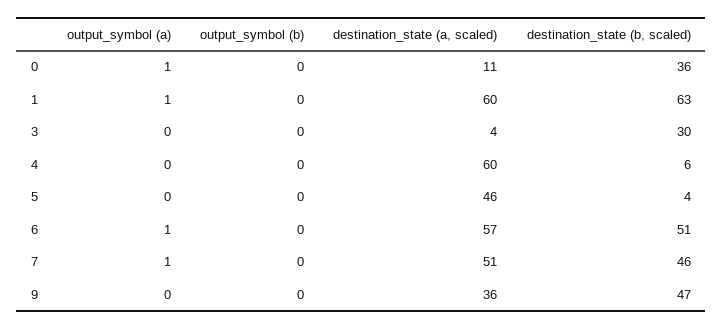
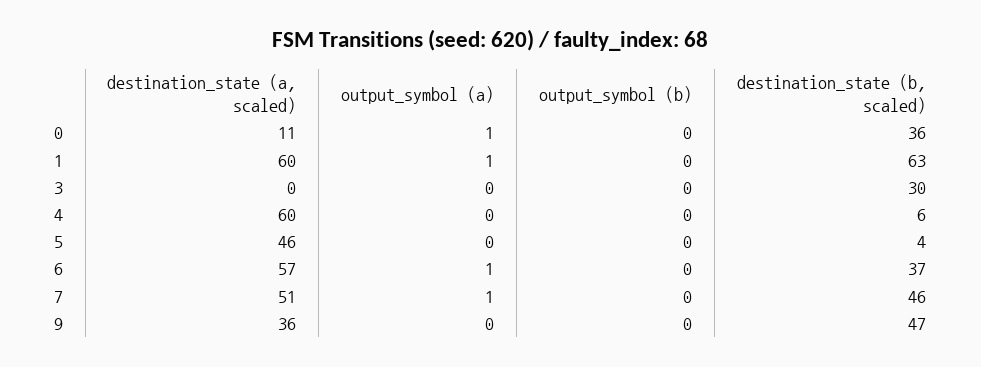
  {
    "output_symbol (a)": {
      "0": 1,
      "1": 1,
      "3": 0,
      "4": 0,
      "5": 0,
      "6": 1,
      "7": 1,
      "9": 0
    },
    "output_symbol (b)": {
      "0": 0,
      "1": 0,
      "3": 0,
      "4": 0,
      "5": 0,
      "6": 0,
      "7": 0,
      "9": 0
    },
    "destination_state (a, scaled)": {
      "0": 11,
      "1": 60,
-     "3": 4,
+     "3": 0,
      "4": 60,
      "5": 46,
      "6": 57,
      "7": 51,
      "9": 36
    },
    "destination_state (b, scaled)": {
      "0": 36,
      "1": 63,
      "3": 30,
      "4": 6,
      "5": 4,
-     "6": 51,
+     "6": 37,
      "7": 46,
      "9": 47
    }
  }

